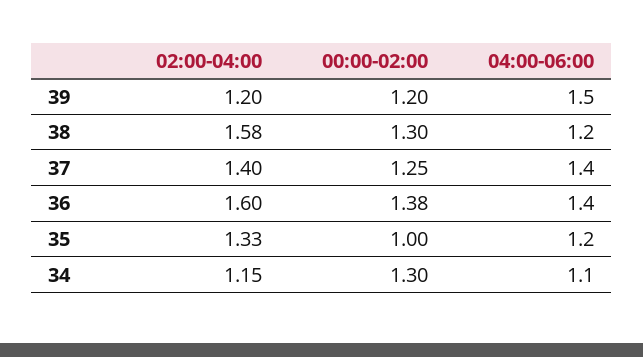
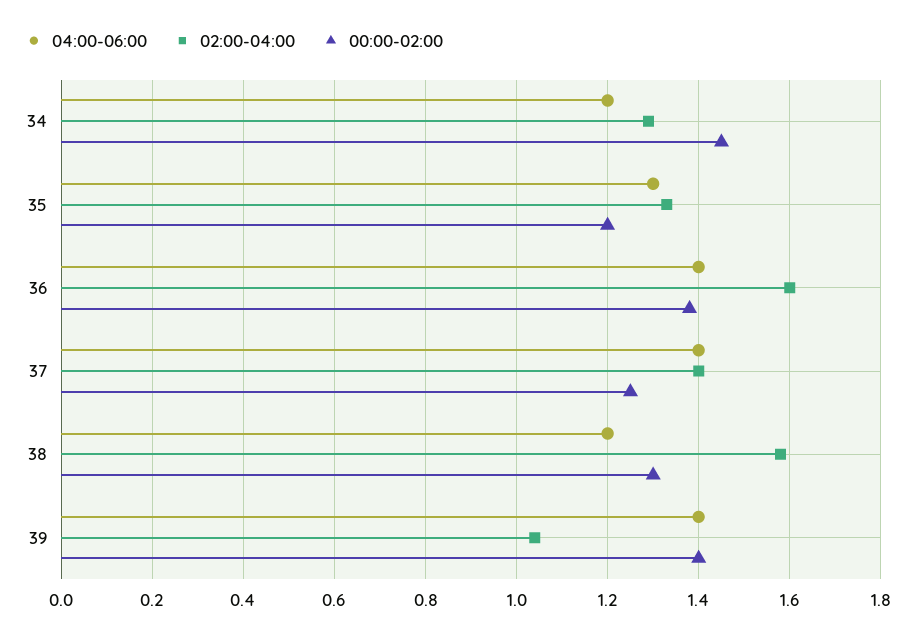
  {
    "02:00-04:00": {
-     "39": 1.2,
+     "39": 1.05,
      "38": 1.58,
      "37": 1.4,
      "36": 1.6,
      "35": 1.33,
-     "34": 1.15
+     "34": 1.3
    },
    "00:00-02:00": {
-     "39": 1.2,
+     "39": 1.4,
      "38": 1.3,
      "37": 1.25,
      "36": 1.38,
-     "35": 1,
+     "35": 1.2,
-     "34": 1.3
+     "34": 1.45
    },
    "04:00-06:00": {
-     "39": 1.5,
+     "39": 1.4,
      "38": 1.2,
      "37": 1.4,
      "36": 1.4,
-     "35": 1.2,
+     "35": 1.3,
-     "34": 1.1
+     "34": 1.2
    }
  }

